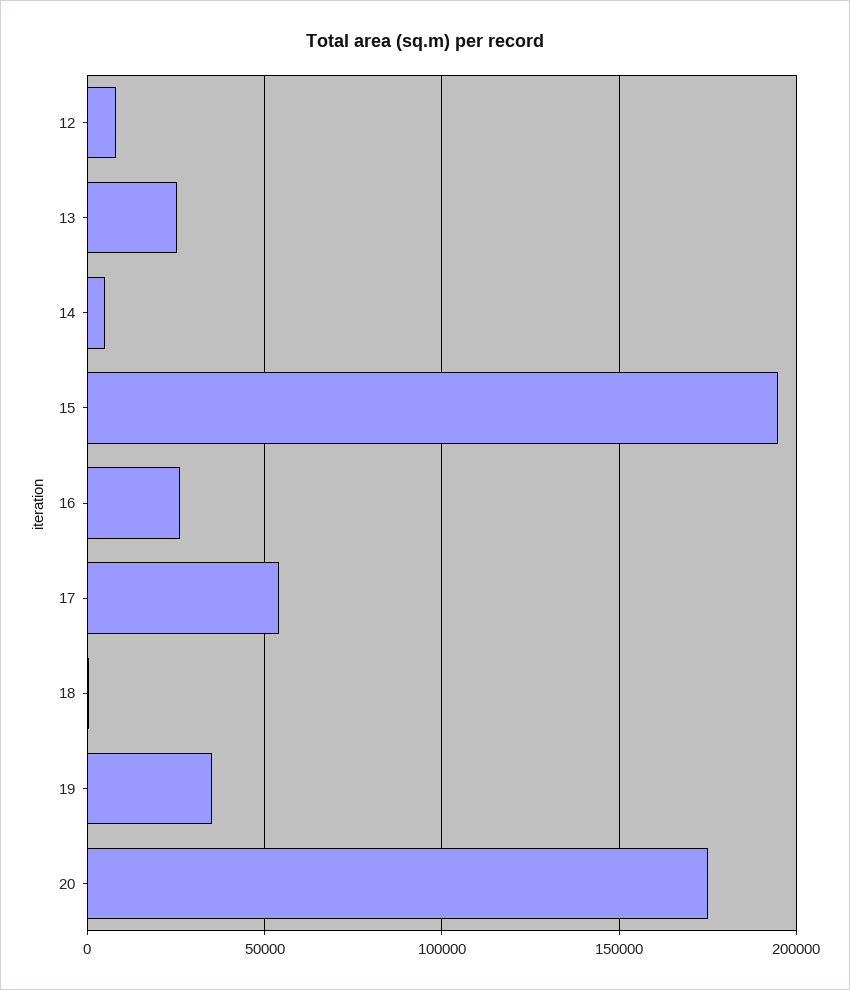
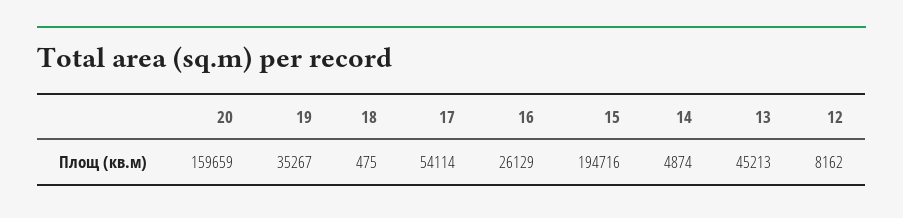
  {
    "12": 8162,
-   "13": 25000,
+   "13": 45213,
    "14": 4874,
    "15": 194716,
    "16": 26129,
    "17": 54114,
    "18": 475,
    "19": 35267,
-   "20": 175000
+   "20": 159659
  }

